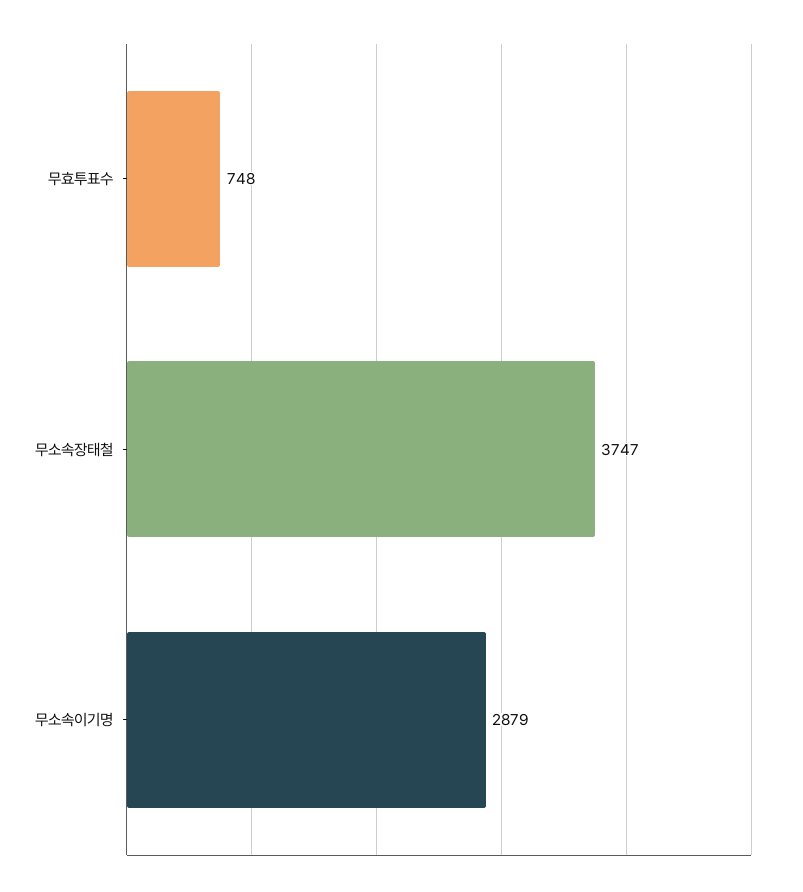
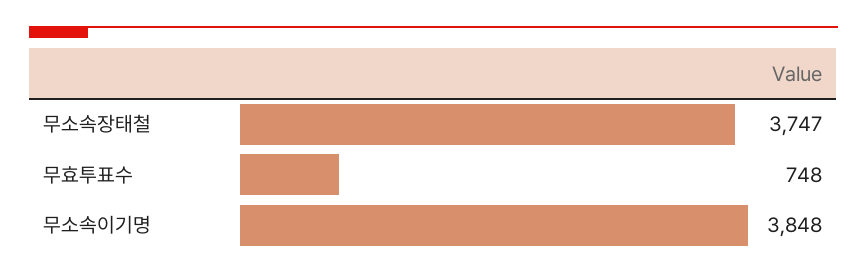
  {
    "무효투표수": 748,
    "무소속장태철": 3747,
-   "무소속이기명": 2879
+   "무소속이기명": 3848
  }

